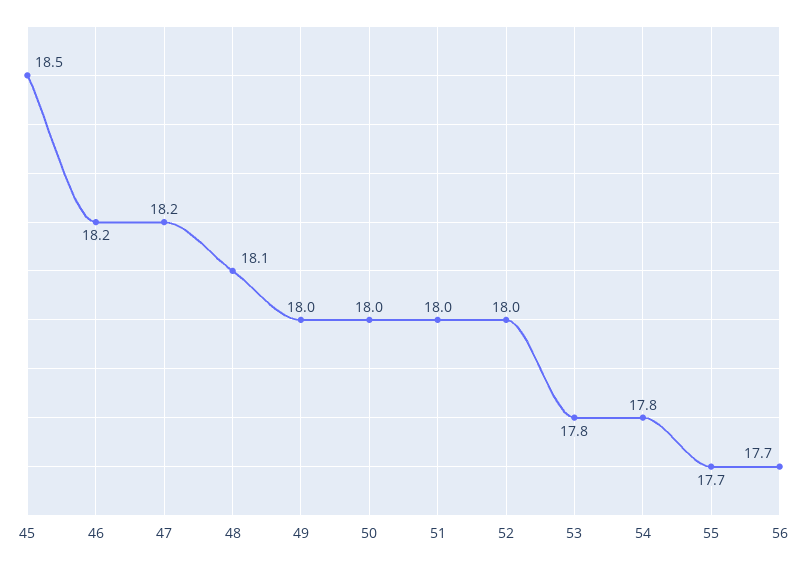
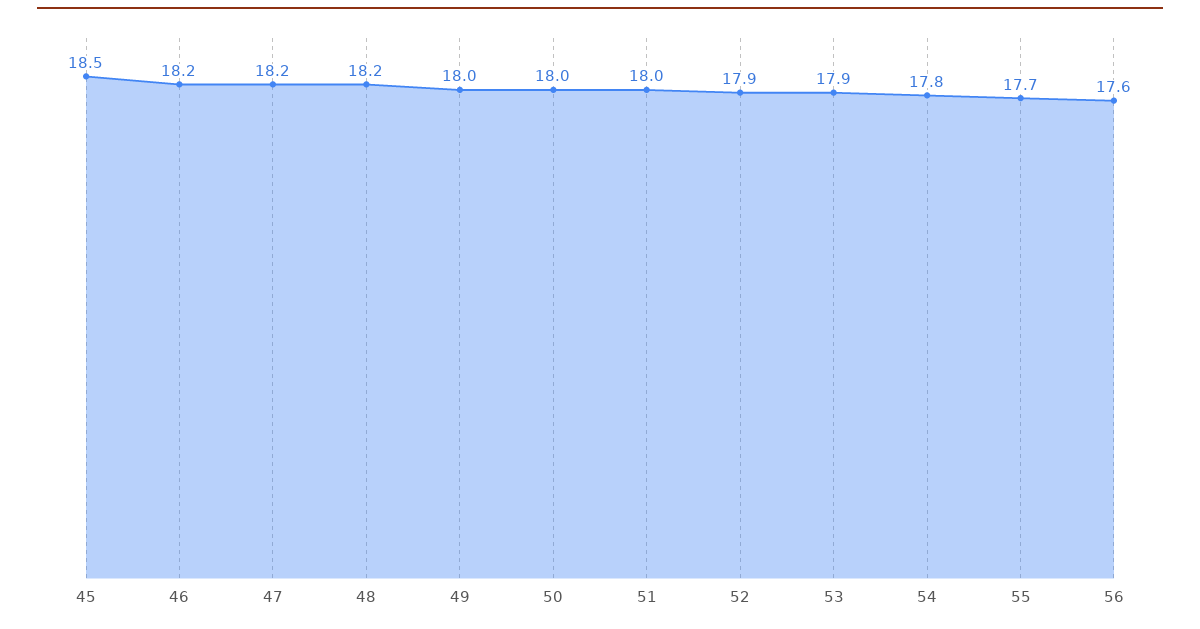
  {
    "45": 18.5,
    "46": 18.2,
    "47": 18.2,
-   "48": 18.1,
+   "48": 18.2,
    "49": 18,
    "50": 18,
    "51": 18,
-   "52": 18,
+   "52": 17.9,
-   "53": 17.8,
+   "53": 17.9,
    "54": 17.8,
    "55": 17.7,
-   "56": 17.7
+   "56": 17.6
  }

